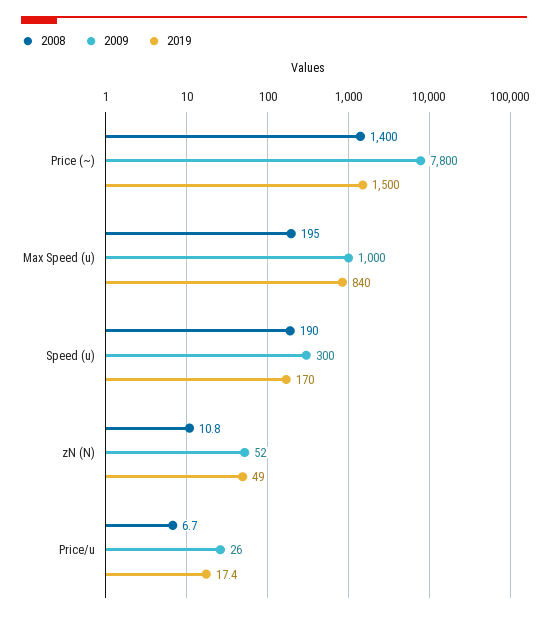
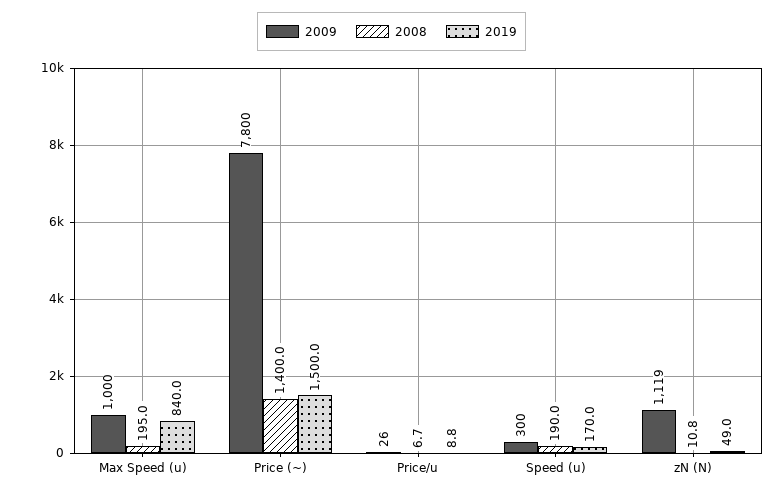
  {
    "2008": {
      "Price (~)": 1400,
      "Max Speed (u)": 195,
      "Speed (u)": 190,
      "zN (N)": 10.8,
      "Price/u": 6.7
    },
    "2009": {
      "Price (~)": 7800,
      "Max Speed (u)": 1000,
      "Speed (u)": 300,
-     "zN (N)": 52,
+     "zN (N)": 1119,
      "Price/u": 26
    },
    "2019": {
      "Price (~)": 1500,
      "Max Speed (u)": 840,
      "Speed (u)": 170,
      "zN (N)": 49,
-     "Price/u": 17.4
+     "Price/u": 8.8
    }
  }

